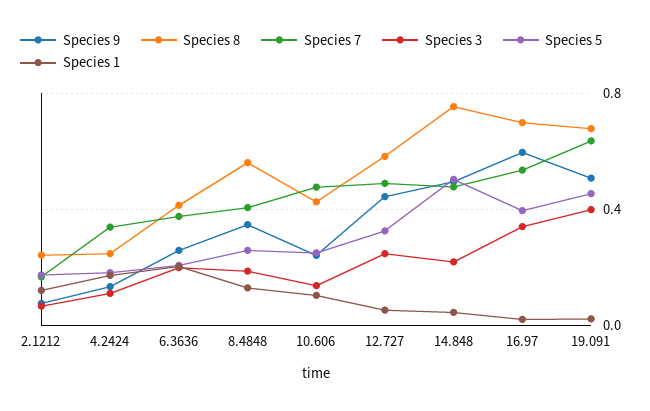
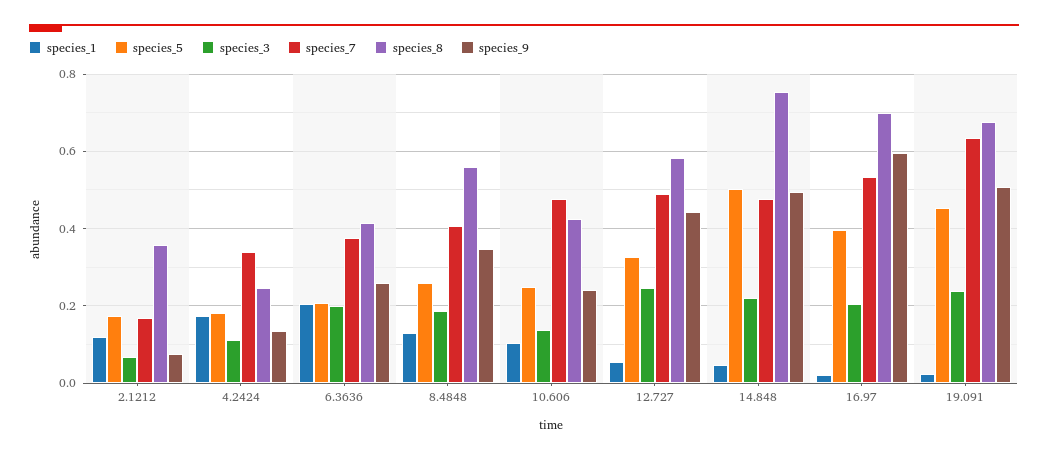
  {
    "Species 9": {
      "2.1212": 0.08,
      "4.2424": 0.14,
      "6.3636": 0.26,
      "8.4848": 0.34,
      "10.606": 0.24,
      "12.727": 0.44,
      "14.848": 0.5,
      "16.97": 0.6,
      "19.091": 0.5
    },
    "Species 8": {
-     "2.1212": 0.25,
+     "2.1212": 0.36,
      "4.2424": 0.24,
      "6.3636": 0.42,
      "8.4848": 0.56,
      "10.606": 0.42,
      "12.727": 0.58,
      "14.848": 0.76,
      "16.97": 0.7,
      "19.091": 0.68
    },
    "Species 7": {
      "2.1212": 0.16,
      "4.2424": 0.34,
      "6.3636": 0.38,
      "8.4848": 0.4,
      "10.606": 0.48,
      "12.727": 0.48,
      "14.848": 0.48,
      "16.97": 0.54,
      "19.091": 0.64
    },
    "Species 3": {
      "2.1212": 0.06,
      "4.2424": 0.12,
      "6.3636": 0.2,
      "8.4848": 0.18,
      "10.606": 0.14,
      "12.727": 0.24,
      "14.848": 0.22,
-     "16.97": 0.35,
+     "16.97": 0.2,
-     "19.091": 0.4
+     "19.091": 0.24
    },
    "Species 5": {
      "2.1212": 0.18,
      "4.2424": 0.18,
      "6.3636": 0.2,
      "8.4848": 0.26,
      "10.606": 0.24,
      "12.727": 0.32,
      "14.848": 0.5,
      "16.97": 0.4,
      "19.091": 0.46
    },
    "Species 1": {
      "2.1212": 0.12,
      "4.2424": 0.18,
      "6.3636": 0.2,
      "8.4848": 0.12,
      "10.606": 0.1,
      "12.727": 0.06,
      "14.848": 0.04,
      "16.97": 0.02,
      "19.091": 0.02
    }
  }

